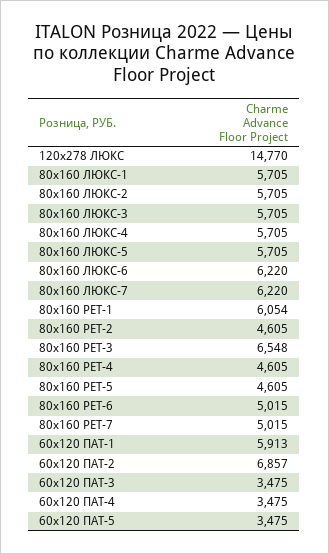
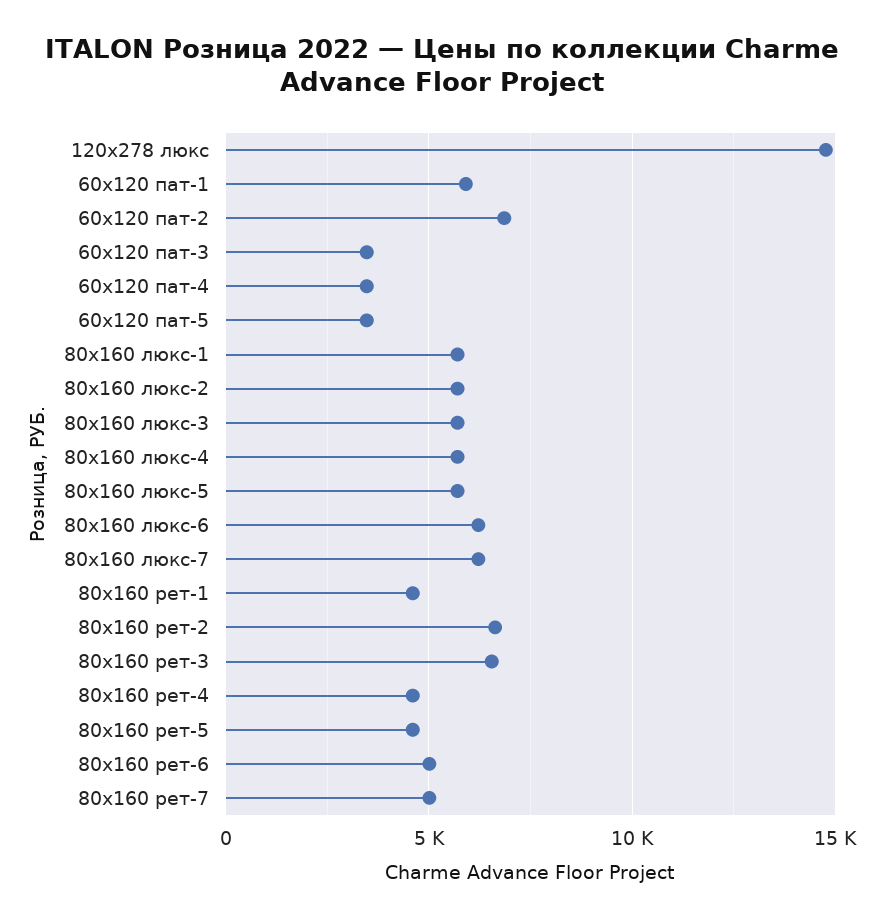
  {
    "120x278 ЛЮКС": 14770,
    "80x160 ЛЮКС-1": 5705,
    "80x160 ЛЮКС-2": 5705,
    "80x160 ЛЮКС-3": 5705,
    "80x160 ЛЮКС-4": 5705,
    "80x160 ЛЮКС-5": 5705,
    "80x160 ЛЮКС-6": 6220,
    "80x160 ЛЮКС-7": 6220,
-   "80x160 РЕТ-1": 6054,
+   "80x160 РЕТ-1": 4500,
-   "80x160 РЕТ-2": 4605,
+   "80x160 РЕТ-2": 6500,
    "80x160 РЕТ-3": 6548,
    "80x160 РЕТ-4": 4605,
    "80x160 РЕТ-5": 4605,
    "80x160 РЕТ-6": 5015,
    "80x160 РЕТ-7": 5015,
    "60x120 ПАТ-1": 5913,
    "60x120 ПАТ-2": 6857,
    "60x120 ПАТ-3": 3475,
    "60x120 ПАТ-4": 3475,
    "60x120 ПАТ-5": 3475
  }

